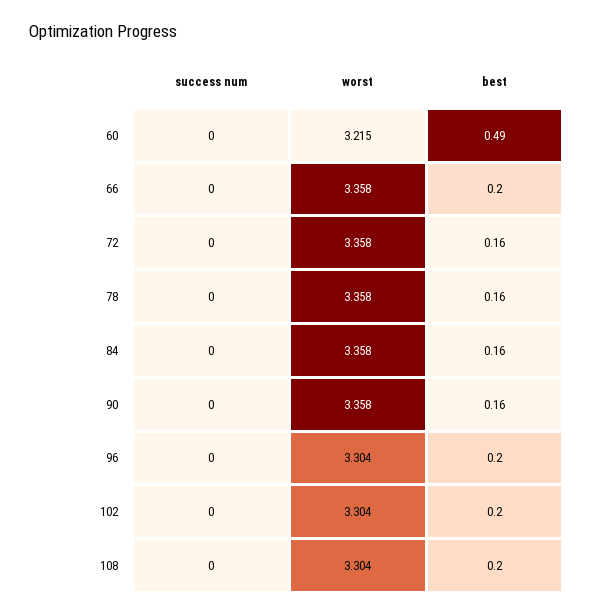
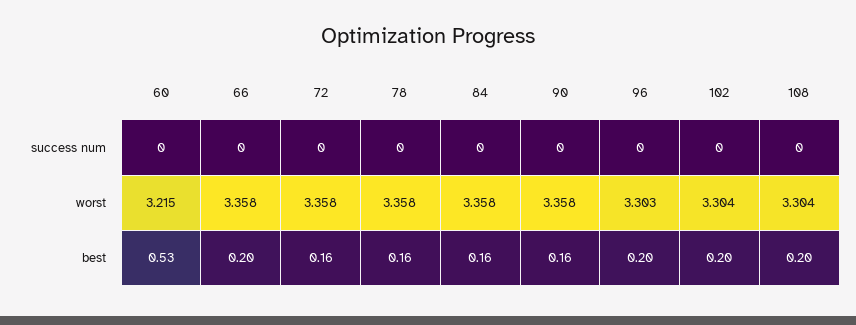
  {
    "success num": {
      "60": 0,
      "66": 0,
      "72": 0,
      "78": 0,
      "84": 0,
      "90": 0,
      "96": 0,
      "102": 0,
      "108": 0
    },
    "worst": {
      "60": 3.215,
      "66": 3.358,
      "72": 3.358,
      "78": 3.358,
      "84": 3.358,
      "90": 3.358,
-     "96": 3.304,
+     "96": 3.303,
      "102": 3.304,
      "108": 3.304
    },
    "best": {
-     "60": 0.49,
+     "60": 0.53,
      "66": 0.2,
      "72": 0.16,
      "78": 0.16,
      "84": 0.16,
      "90": 0.16,
      "96": 0.2,
      "102": 0.2,
      "108": 0.2
    }
  }

